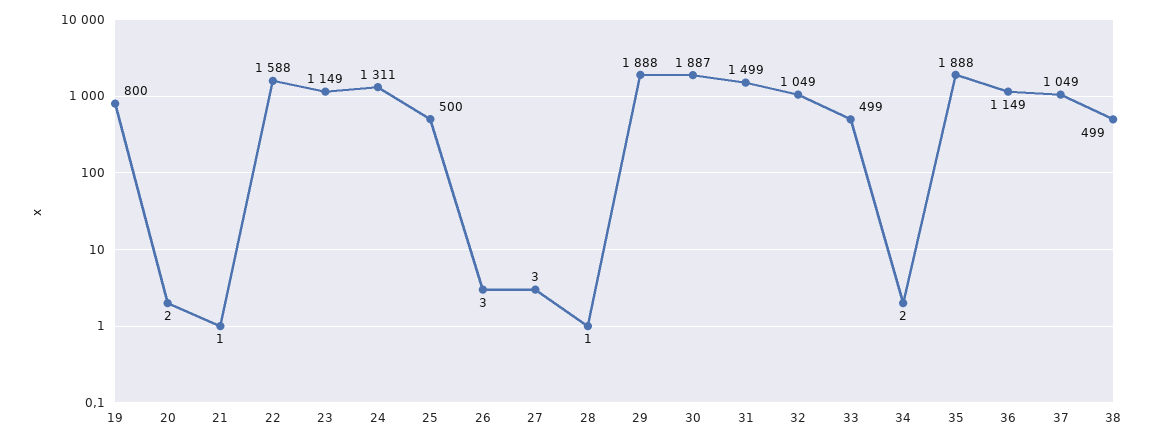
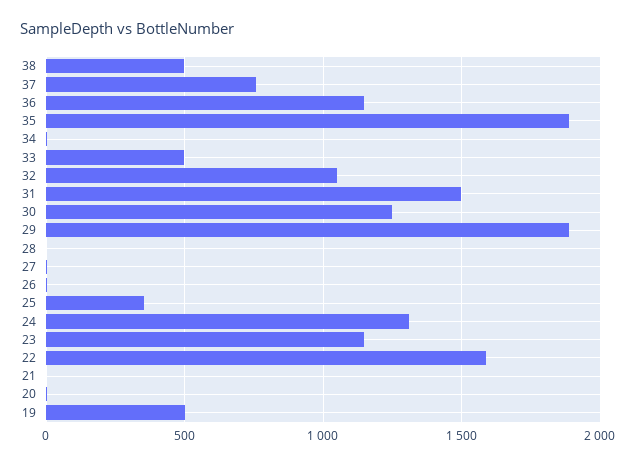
  {
-   "19": 800,
+   "19": 500,
    "20": 2,
    "21": 1,
    "22": 1588,
    "23": 1149,
    "24": 1311,
-   "25": 500,
+   "25": 350,
    "26": 3,
    "27": 3,
    "28": 1,
    "29": 1888,
-   "30": 1887,
+   "30": 1250,
    "31": 1499,
    "32": 1049,
    "33": 499,
    "34": 2,
    "35": 1888,
    "36": 1149,
-   "37": 1049,
+   "37": 750,
    "38": 499
  }

